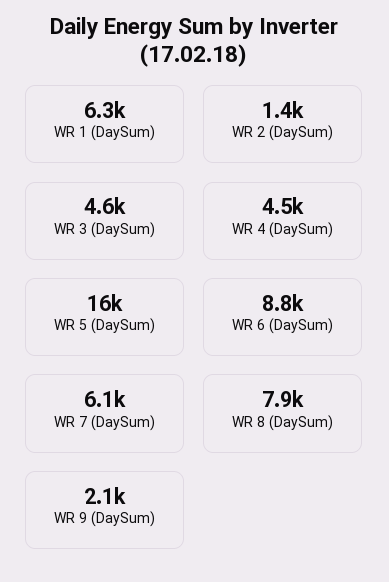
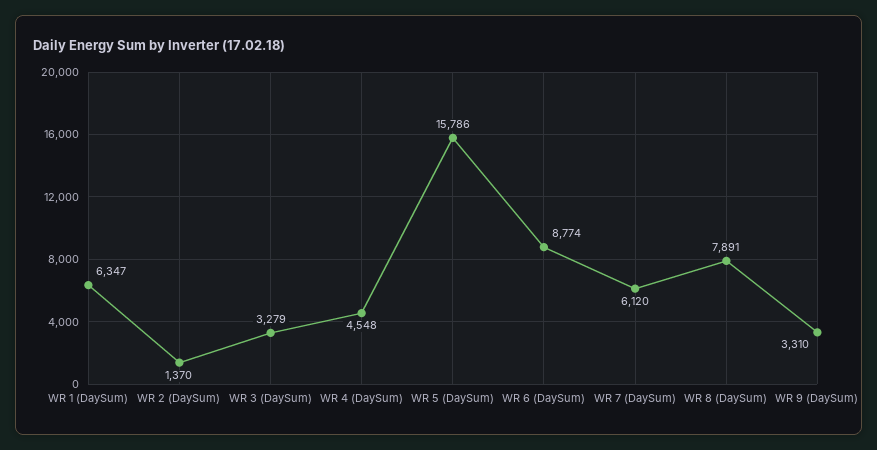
  {
    "WR 1 (DaySum)": 6347,
    "WR 2 (DaySum)": 1370,
-   "WR 3 (DaySum)": 4600,
+   "WR 3 (DaySum)": 3279,
    "WR 4 (DaySum)": 4548,
    "WR 5 (DaySum)": 15786,
    "WR 6 (DaySum)": 8774,
    "WR 7 (DaySum)": 6120,
    "WR 8 (DaySum)": 7891,
-   "WR 9 (DaySum)": 2100
+   "WR 9 (DaySum)": 3310
  }

